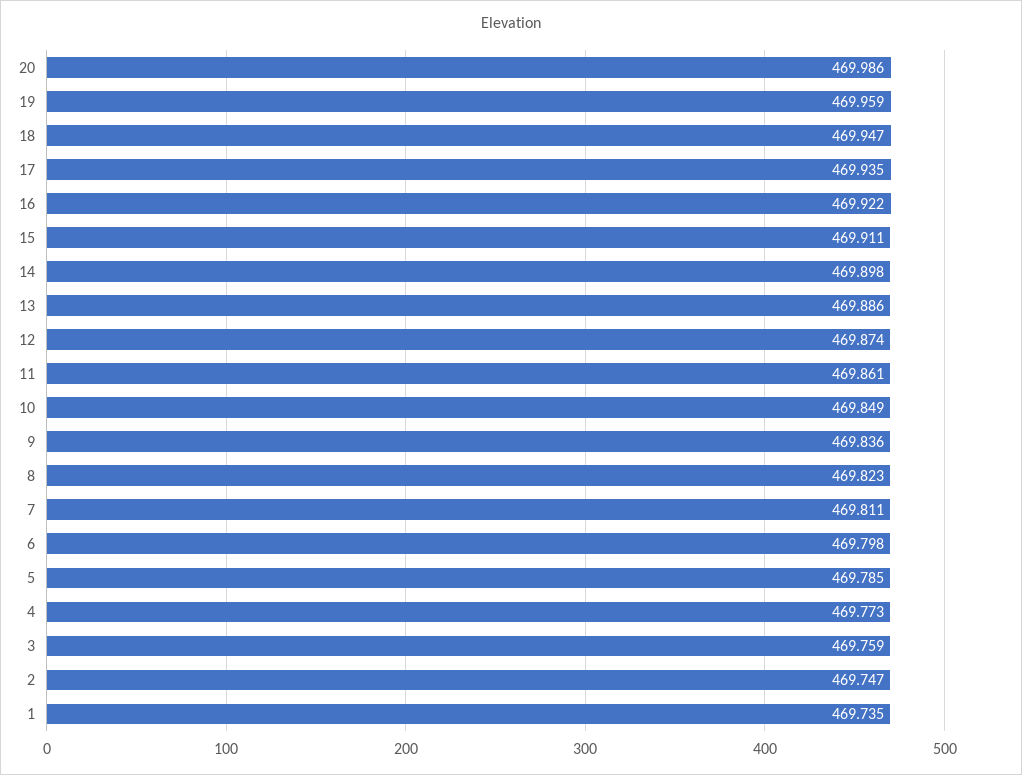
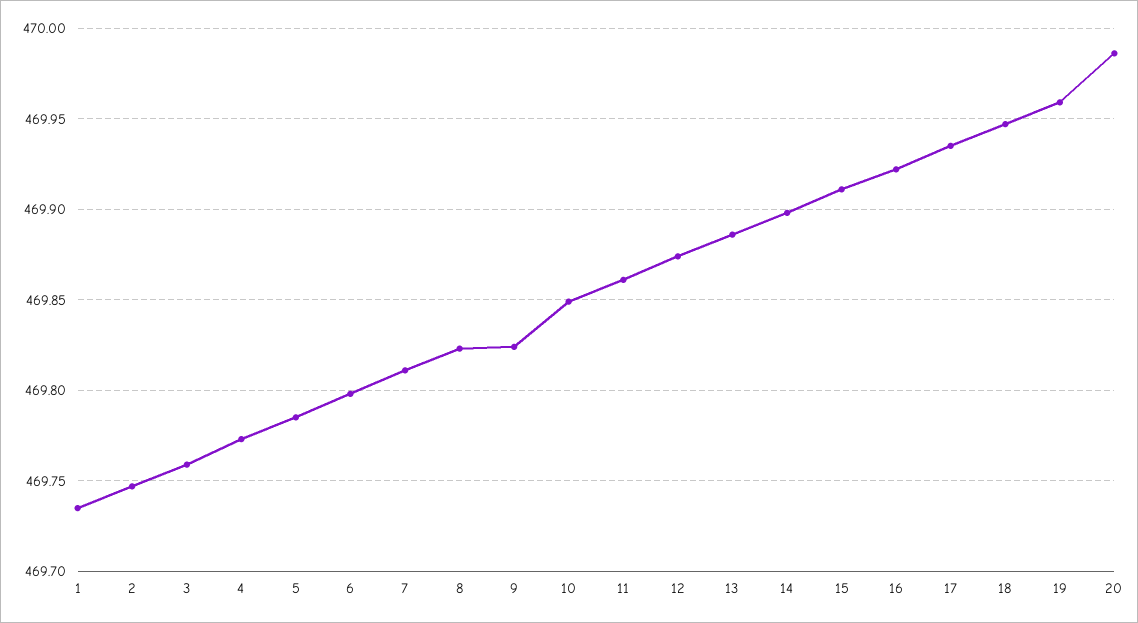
  {
    "20": 469.986,
    "19": 469.959,
    "18": 469.947,
    "17": 469.935,
    "16": 469.922,
    "15": 469.911,
    "14": 469.898,
    "13": 469.886,
    "12": 469.874,
    "11": 469.861,
    "10": 469.849,
-   "9": 469.836,
+   "9": 469.825,
    "8": 469.823,
    "7": 469.811,
    "6": 469.798,
    "5": 469.785,
    "4": 469.773,
    "3": 469.759,
    "2": 469.747,
    "1": 469.735
  }

